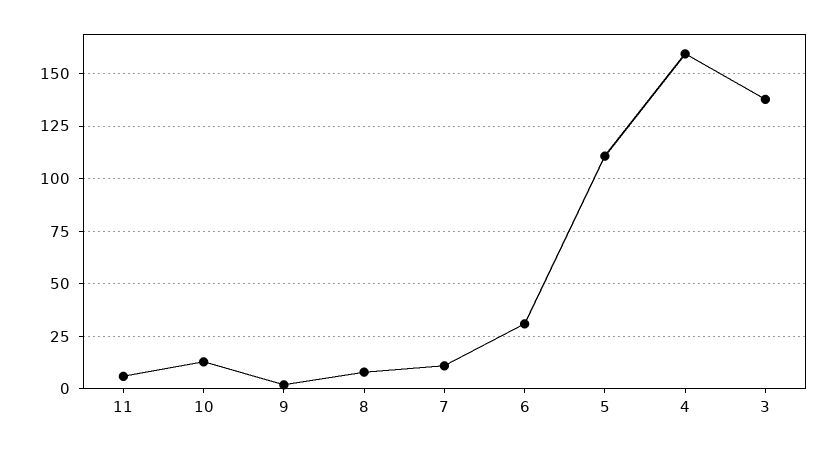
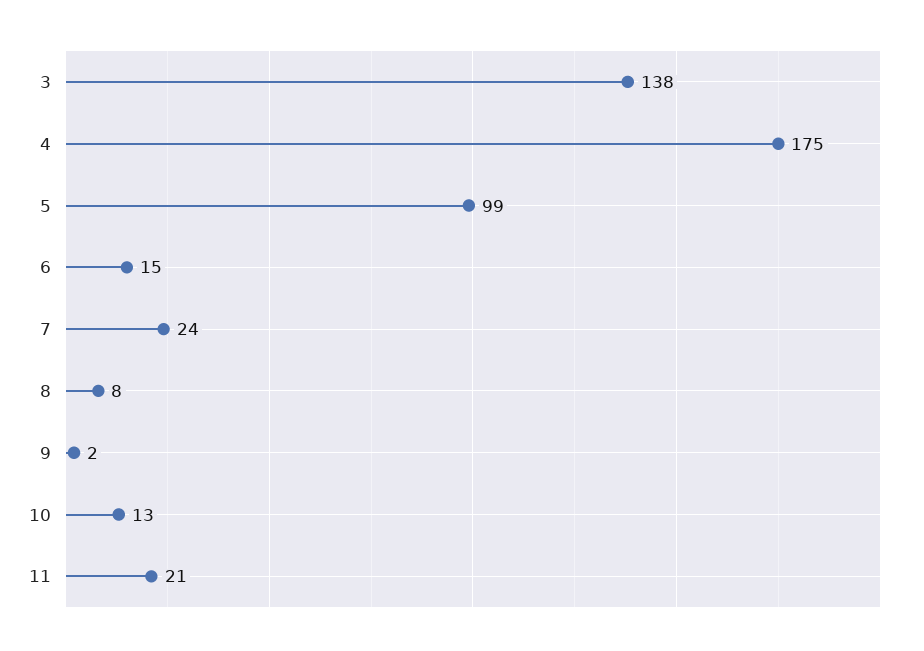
  {
-   "11": 5,
+   "11": 21,
    "10": 13,
    "9": 2,
    "8": 8,
-   "7": 10,
+   "7": 24,
-   "6": 30,
+   "6": 15,
-   "5": 110,
+   "5": 99,
-   "4": 160,
+   "4": 175,
    "3": 138
  }

